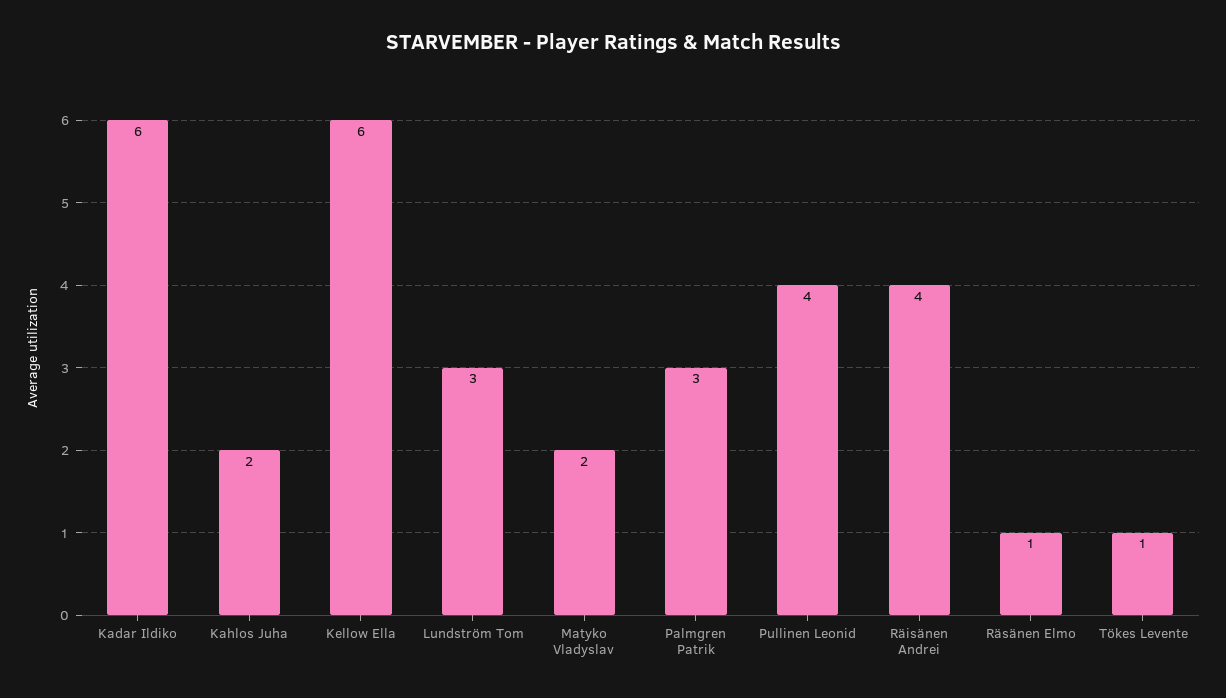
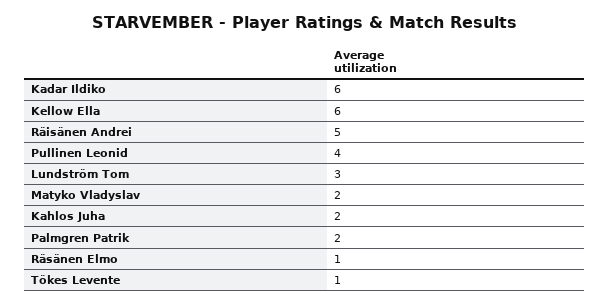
  {
    "Kadar Ildiko": 6,
    "Kahlos Juha": 2,
    "Kellow Ella": 6,
    "Lundström Tom": 3,
    "Matyko Vladyslav": 2,
-   "Palmgren Patrik": 3,
+   "Palmgren Patrik": 2,
    "Pullinen Leonid": 4,
-   "Räisänen Andrei": 4,
+   "Räisänen Andrei": 5,
    "Räsänen Elmo": 1,
    "Tökes Levente": 1
  }

